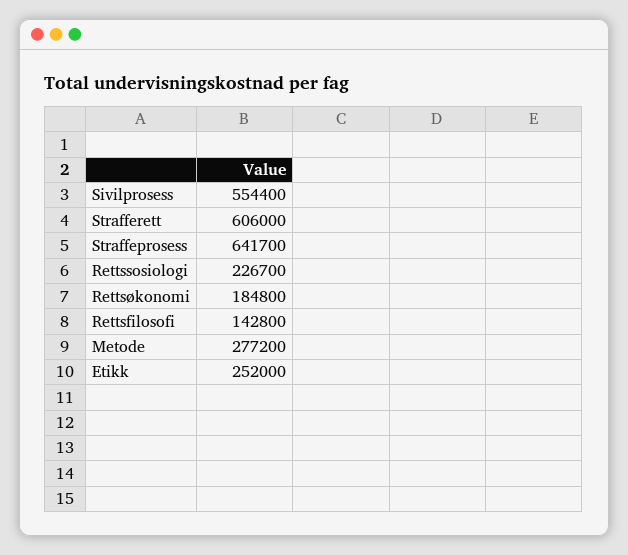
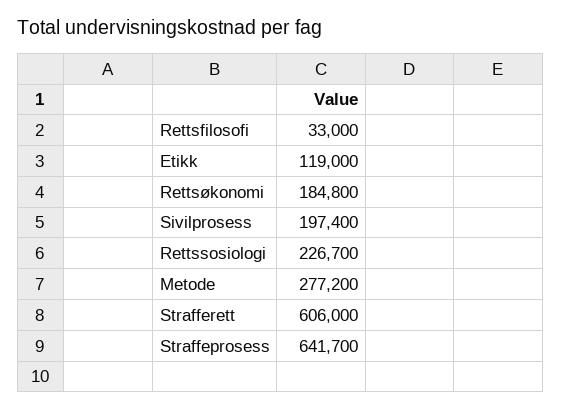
  {
-   "Sivilprosess": 554400,
+   "Sivilprosess": 197400,
    "Strafferett": 606000,
    "Straffeprosess": 641700,
    "Rettssosiologi": 226700,
    "Rettsøkonomi": 184800,
-   "Rettsfilosofi": 142800,
+   "Rettsfilosofi": 33000,
    "Metode": 277200,
-   "Etikk": 252000
+   "Etikk": 119000
  }

